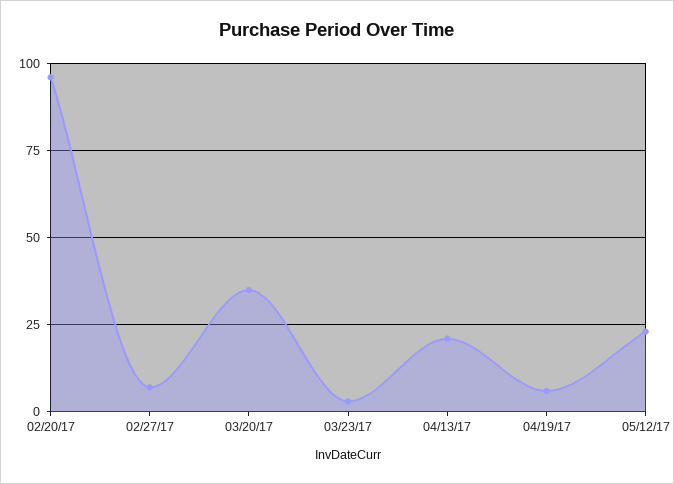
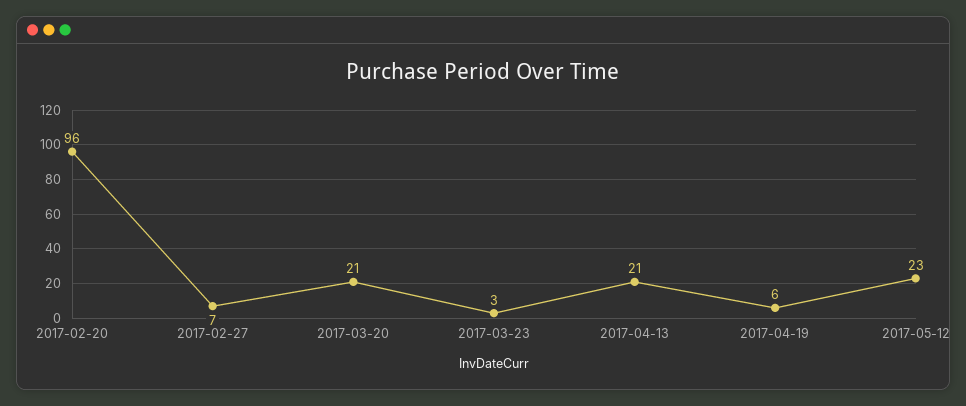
  {
    "02/20/17": 96,
    "02/27/17": 7,
-   "03/20/17": 35,
+   "03/20/17": 21,
    "03/23/17": 3,
    "04/13/17": 21,
    "04/19/17": 6,
    "05/12/17": 23
  }

